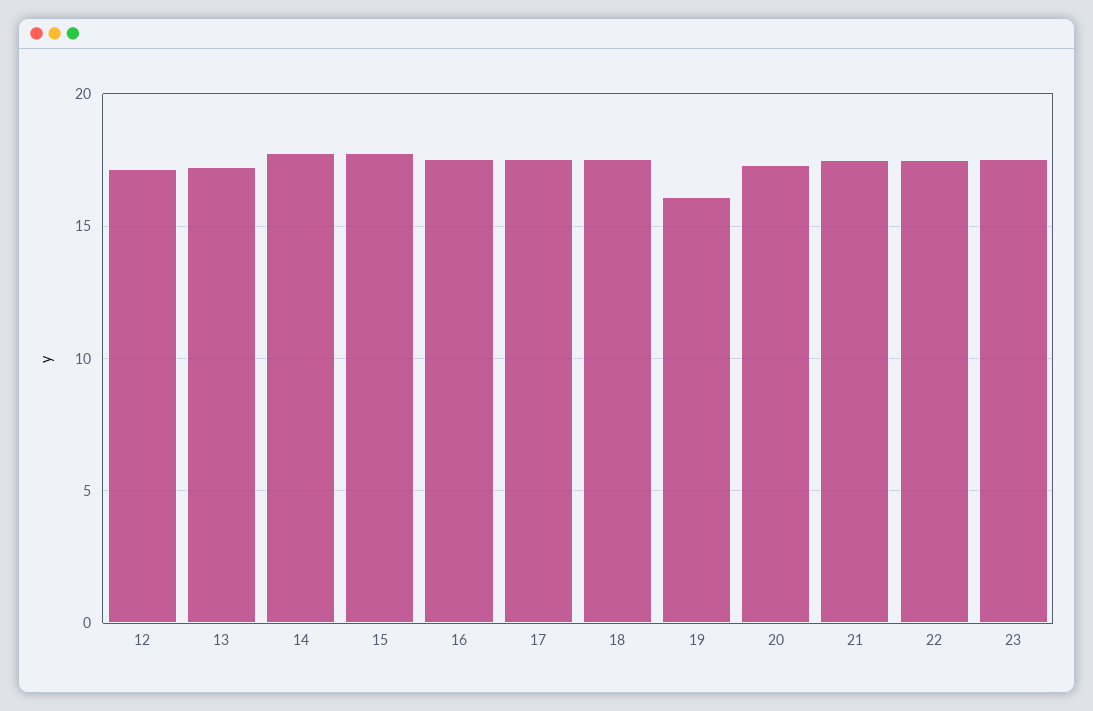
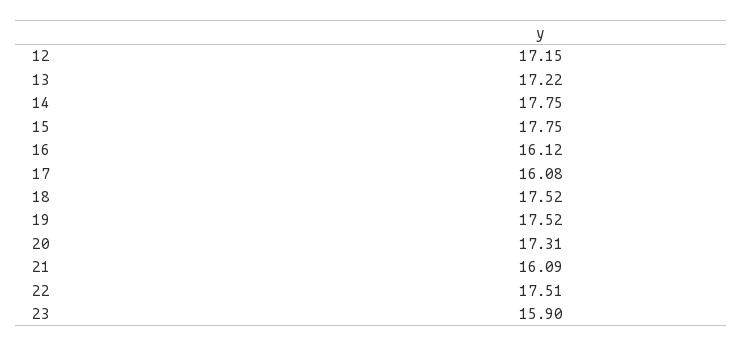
  {
    "12": 17.15,
    "13": 17.22,
    "14": 17.75,
    "15": 17.75,
-   "16": 17.5,
+   "16": 16.12,
-   "17": 17.5,
+   "17": 16.08,
    "18": 17.52,
-   "19": 16,
+   "19": 17.52,
    "20": 17.31,
-   "21": 17.5,
+   "21": 16.09,
    "22": 17.51,
-   "23": 17.5
+   "23": 15.9
  }

